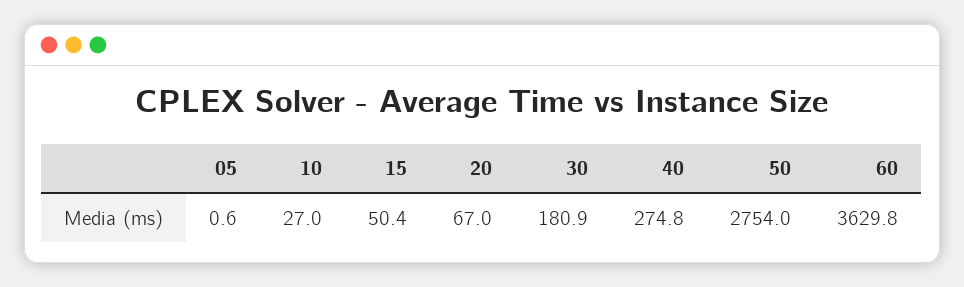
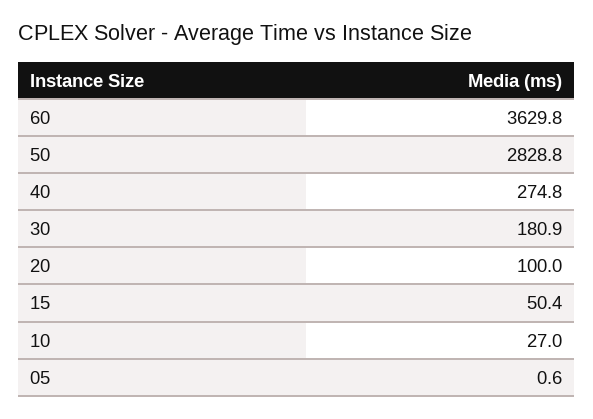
  {
    "05": 0.6,
    "10": 27,
    "15": 50.4,
-   "20": 67,
+   "20": 100,
    "30": 180.9,
    "40": 274.8,
-   "50": 2754,
+   "50": 2828.8,
    "60": 3629.8
  }

